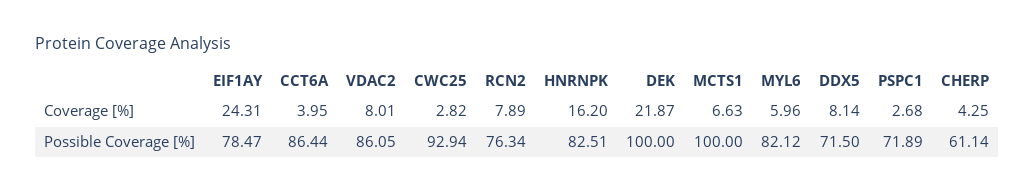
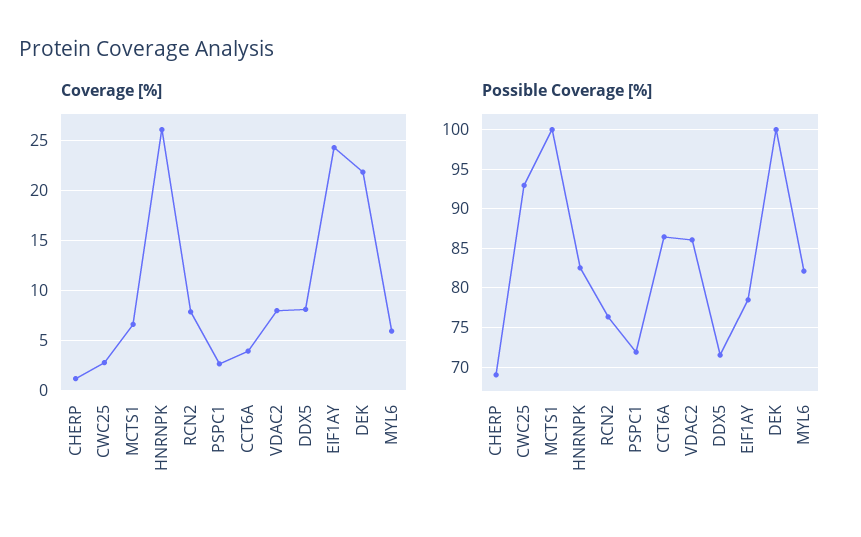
  {
    "Coverage [%]": {
      "EIF1AY": 24.31,
      "CCT6A": 3.95,
      "VDAC2": 8.01,
      "CWC25": 2.82,
      "RCN2": 7.89,
-     "HNRNPK": 16.2,
+     "HNRNPK": 26,
      "DEK": 21.87,
      "MCTS1": 6.63,
      "MYL6": 5.96,
      "DDX5": 8.14,
      "PSPC1": 2.68,
-     "CHERP": 4.25
+     "CHERP": 1
    },
    "Possible Coverage [%]": {
      "EIF1AY": 78.47,
      "CCT6A": 86.44,
      "VDAC2": 86.05,
      "CWC25": 92.94,
      "RCN2": 76.34,
      "HNRNPK": 82.51,
      "DEK": 100,
      "MCTS1": 100,
      "MYL6": 82.12,
      "DDX5": 71.5,
      "PSPC1": 71.89,
-     "CHERP": 61.14
+     "CHERP": 69
    }
  }

